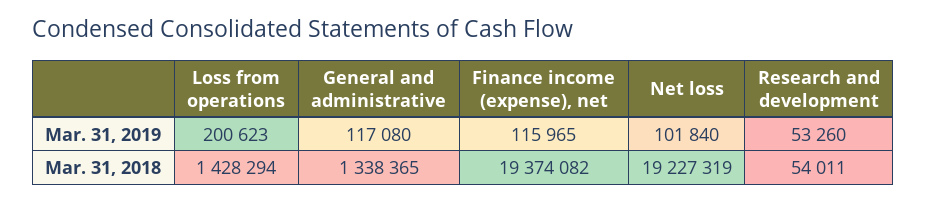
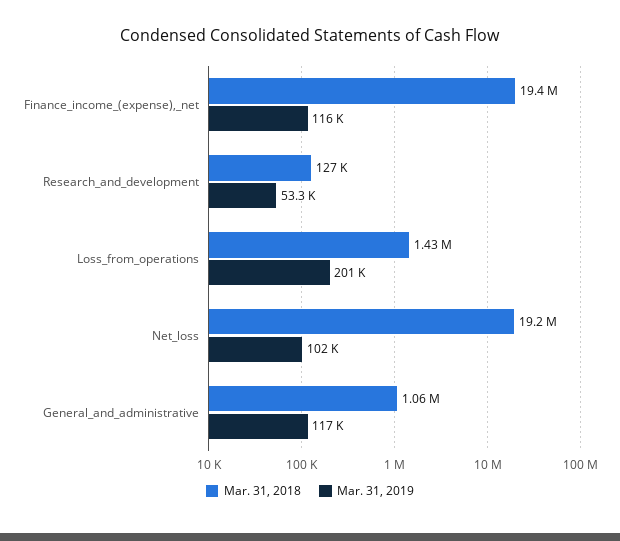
  {
    "Mar. 31, 2019": {
      "Loss from operations": 200623,
      "General and administrative": 117080,
      "Finance income (expense), net": 115965,
      "Net loss": 101840,
      "Research and development": 53260
    },
    "Mar. 31, 2018": {
      "Loss from operations": 1428294,
-     "General and administrative": 1338365,
+     "General and administrative": 1060000,
      "Finance income (expense), net": 19374082,
      "Net loss": 19227319,
-     "Research and development": 54011
+     "Research and development": 127000
    }
  }

